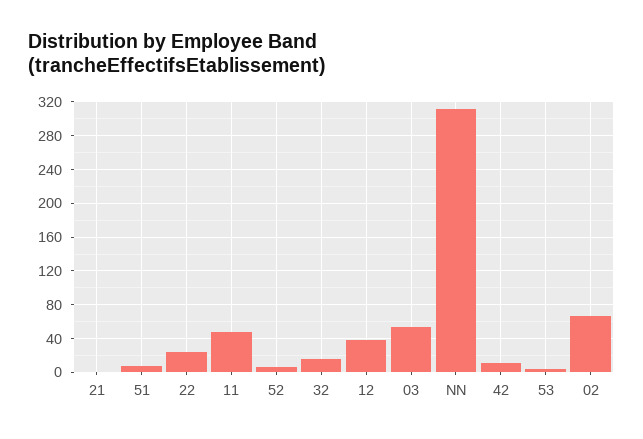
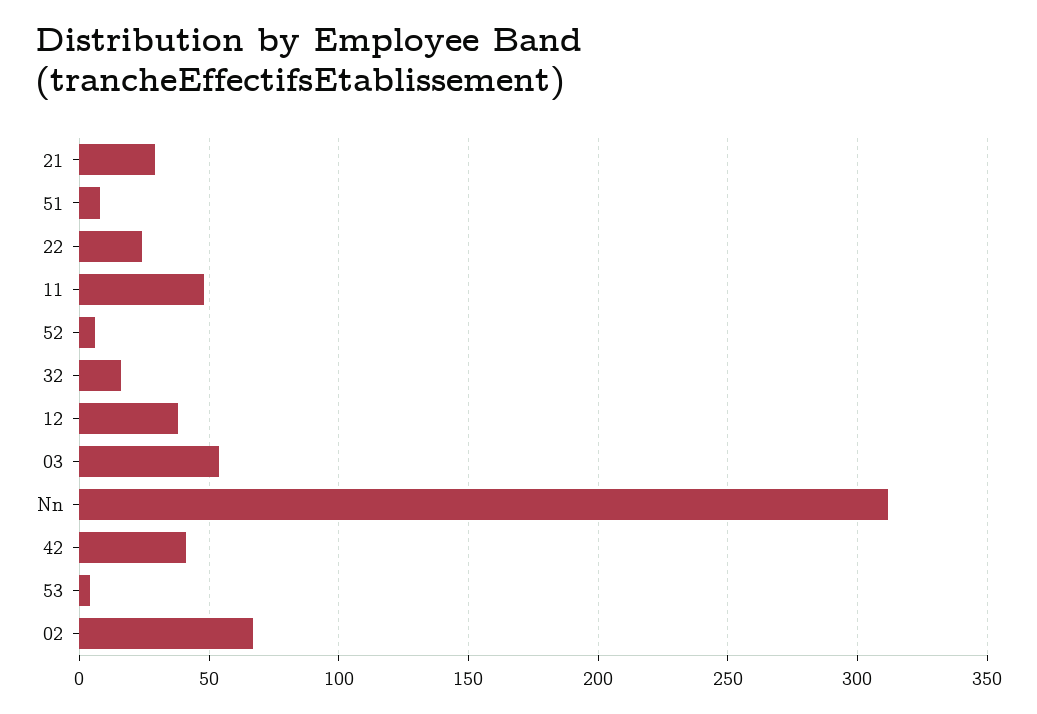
  {
-   "21": 0,
+   "21": 30,
    "51": 10,
    "22": 25,
    "11": 50,
    "52": 5,
    "32": 15,
    "12": 40,
    "03": 55,
    "NN": 310,
-   "42": 10,
+   "42": 40,
    "53": 5,
    "02": 65
  }

